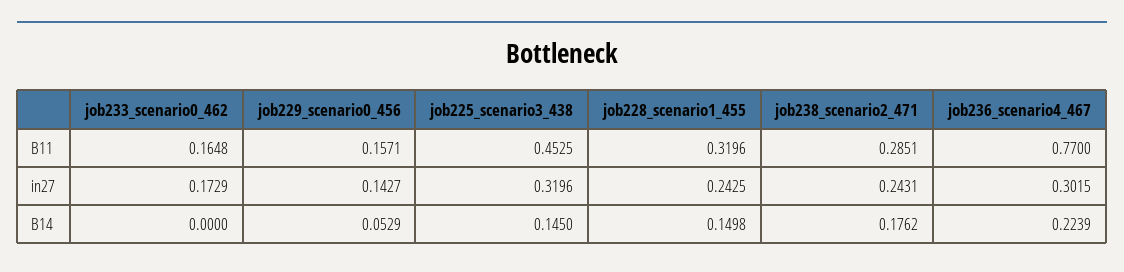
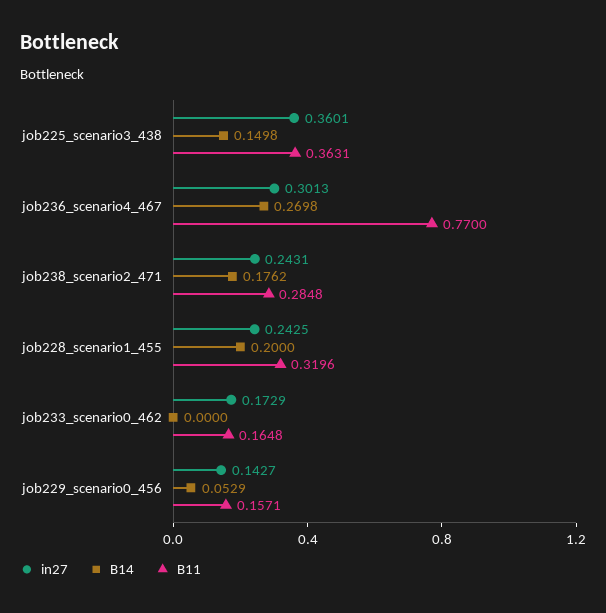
  {
    "B11": {
      "job233_scenario0_462": 0.1648,
      "job229_scenario0_456": 0.1571,
-     "job225_scenario3_438": 0.4525,
+     "job225_scenario3_438": 0.3631,
      "job228_scenario1_455": 0.3196,
-     "job238_scenario2_471": 0.2851,
+     "job238_scenario2_471": 0.2848,
      "job236_scenario4_467": 0.77
    },
    "in27": {
      "job233_scenario0_462": 0.1729,
      "job229_scenario0_456": 0.1427,
-     "job225_scenario3_438": 0.3196,
+     "job225_scenario3_438": 0.3601,
      "job228_scenario1_455": 0.2425,
      "job238_scenario2_471": 0.2431,
-     "job236_scenario4_467": 0.3015
+     "job236_scenario4_467": 0.3013
    },
    "B14": {
      "job233_scenario0_462": 0,
      "job229_scenario0_456": 0.0529,
-     "job225_scenario3_438": 0.145,
+     "job225_scenario3_438": 0.1498,
-     "job228_scenario1_455": 0.1498,
+     "job228_scenario1_455": 0.2,
      "job238_scenario2_471": 0.1762,
-     "job236_scenario4_467": 0.2239
+     "job236_scenario4_467": 0.2698
    }
  }

